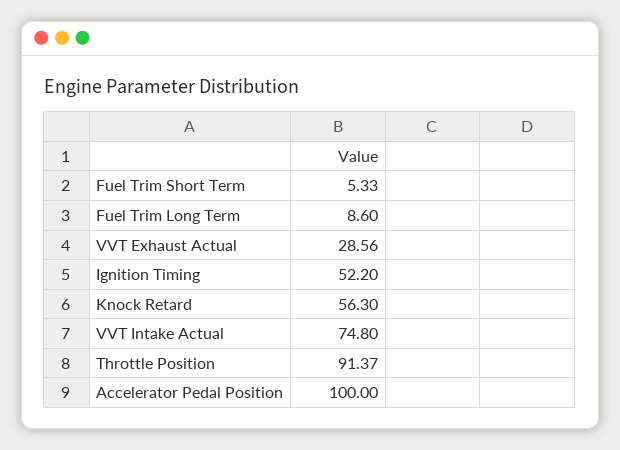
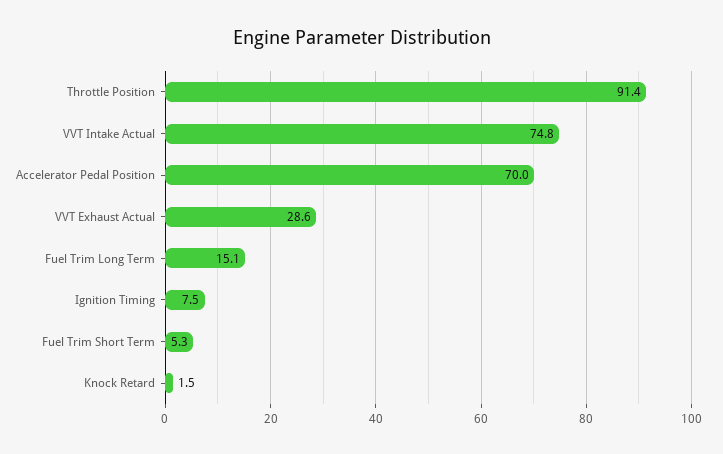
  {
    "Fuel Trim Short Term": 5.33,
-   "Fuel Trim Long Term": 8.6,
+   "Fuel Trim Long Term": 15.1,
    "VVT Exhaust Actual": 28.56,
-   "Ignition Timing": 52.2,
+   "Ignition Timing": 7.5,
-   "Knock Retard": 56.3,
+   "Knock Retard": 1.5,
    "VVT Intake Actual": 74.8,
    "Throttle Position": 91.37,
-   "Accelerator Pedal Position": 100
+   "Accelerator Pedal Position": 70
  }

